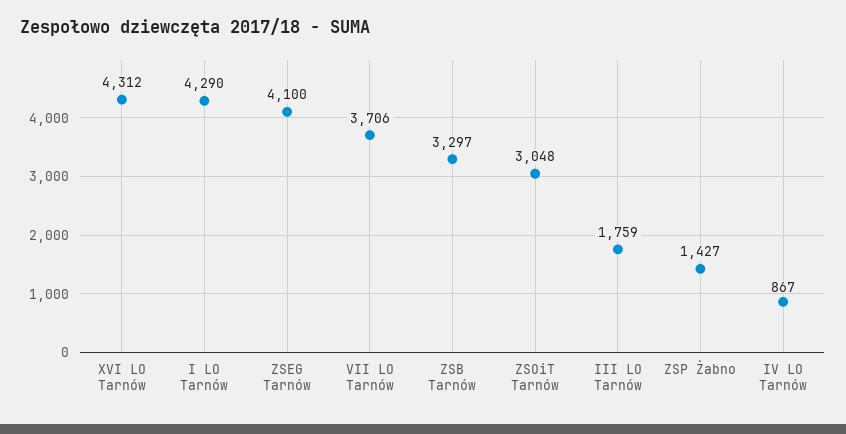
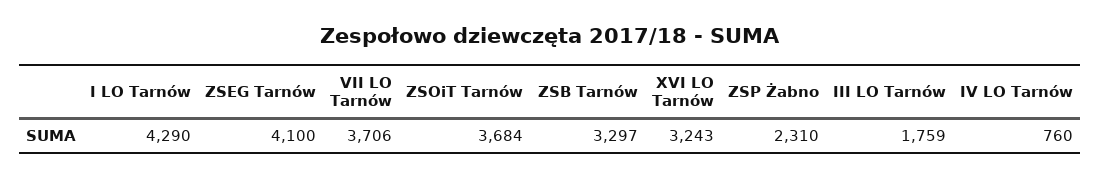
  {
-   "XVI LO Tarnów": 4312,
+   "XVI LO Tarnów": 3243,
    "I LO Tarnów": 4290,
    "ZSEG Tarnów": 4100,
    "VII LO Tarnów": 3706,
    "ZSB Tarnów": 3297,
-   "ZSOiT Tarnów": 3048,
+   "ZSOiT Tarnów": 3684,
    "III LO Tarnów": 1759,
-   "ZSP Żabno": 1427,
+   "ZSP Żabno": 2310,
-   "IV LO Tarnów": 867
+   "IV LO Tarnów": 760
  }

